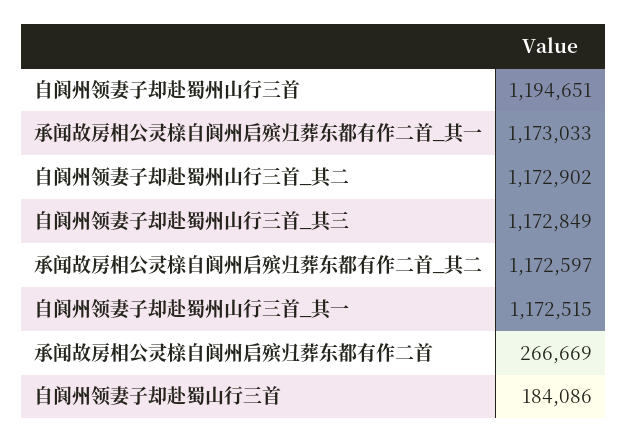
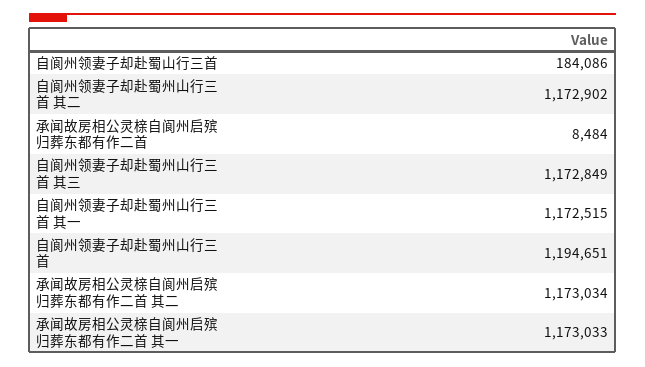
  {
    "自阆州领妻子却赴蜀州山行三首": 1194651,
    "承闻故房相公灵榇自阆州启殡归葬东都有作二首_其一": 1173033,
    "自阆州领妻子却赴蜀州山行三首_其二": 1172902,
    "自阆州领妻子却赴蜀州山行三首_其三": 1172849,
-   "承闻故房相公灵榇自阆州启殡归葬东都有作二首_其二": 1172597,
+   "承闻故房相公灵榇自阆州启殡归葬东都有作二首_其二": 1173034,
    "自阆州领妻子却赴蜀州山行三首_其一": 1172515,
-   "承闻故房相公灵榇自阆州启殡归葬东都有作二首": 266669,
+   "承闻故房相公灵榇自阆州启殡归葬东都有作二首": 8484,
    "自阆州领妻子却赴蜀山行三首": 184086
  }

